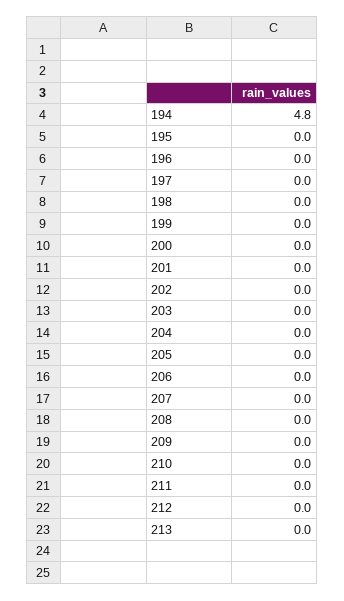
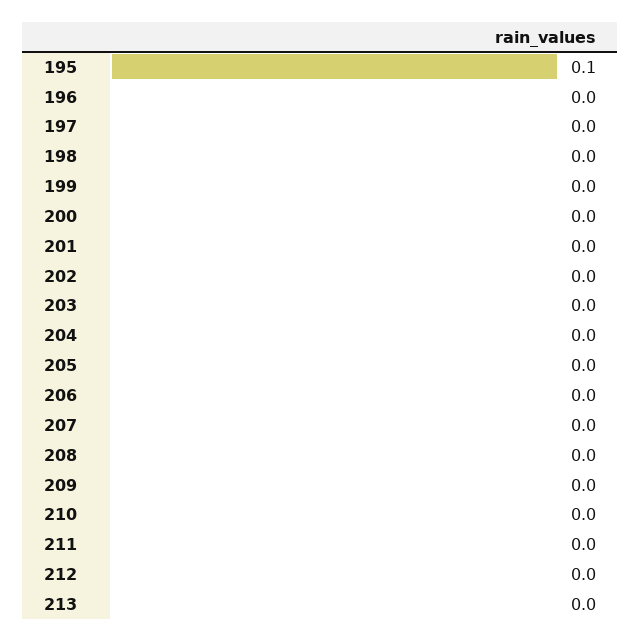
  {
-   "194": 4.8,
-   "195": 0,
+   "195": 0.1,
    "196": 0,
    "197": 0,
    "198": 0,
    "199": 0,
    "200": 0,
    "201": 0,
    "202": 0,
    "203": 0,
    "204": 0,
    "205": 0,
    "206": 0,
    "207": 0,
    "208": 0,
    "209": 0,
    "210": 0,
    "211": 0,
    "212": 0,
    "213": 0
  }

